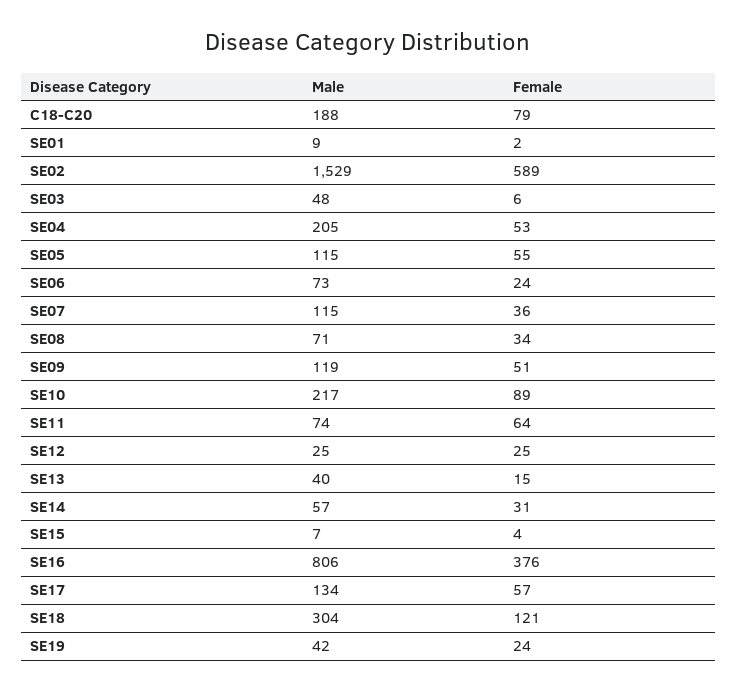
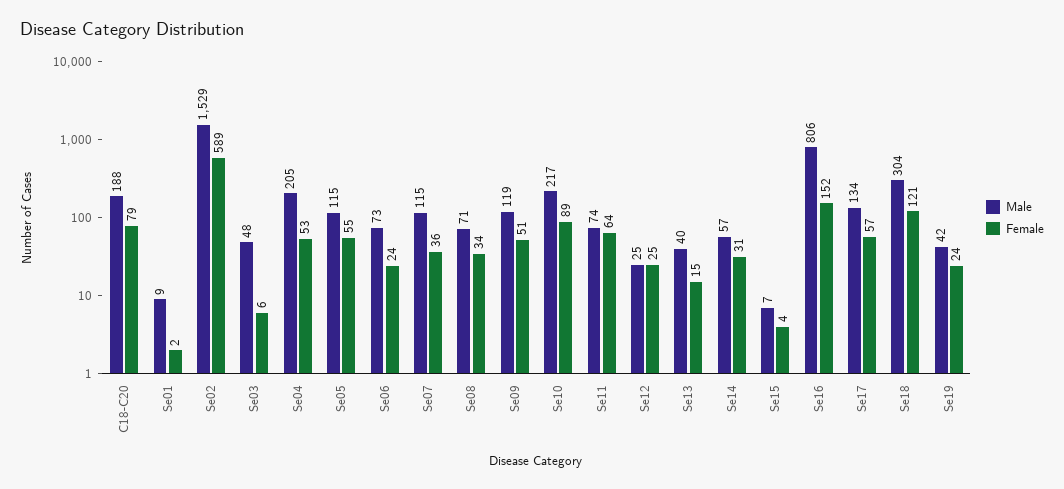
  {
    "Male": {
      "C18-C20": 188,
      "SE01": 9,
      "SE02": 1529,
      "SE03": 48,
      "SE04": 205,
      "SE05": 115,
      "SE06": 73,
      "SE07": 115,
      "SE08": 71,
      "SE09": 119,
      "SE10": 217,
      "SE11": 74,
      "SE12": 25,
      "SE13": 40,
      "SE14": 57,
      "SE15": 7,
      "SE16": 806,
      "SE17": 134,
      "SE18": 304,
      "SE19": 42
    },
    "Female": {
      "C18-C20": 79,
      "SE01": 2,
      "SE02": 589,
      "SE03": 6,
      "SE04": 53,
      "SE05": 55,
      "SE06": 24,
      "SE07": 36,
      "SE08": 34,
      "SE09": 51,
      "SE10": 89,
      "SE11": 64,
      "SE12": 25,
      "SE13": 15,
      "SE14": 31,
      "SE15": 4,
-     "SE16": 376,
+     "SE16": 152,
      "SE17": 57,
      "SE18": 121,
      "SE19": 24
    }
  }

